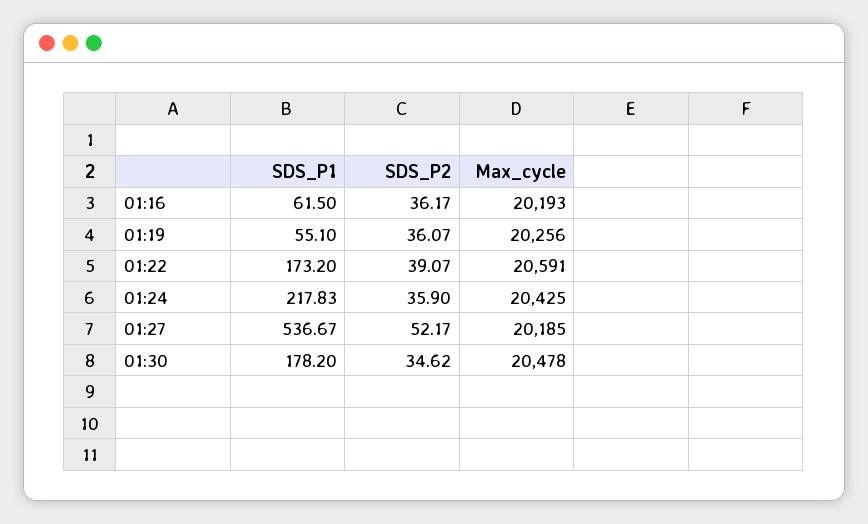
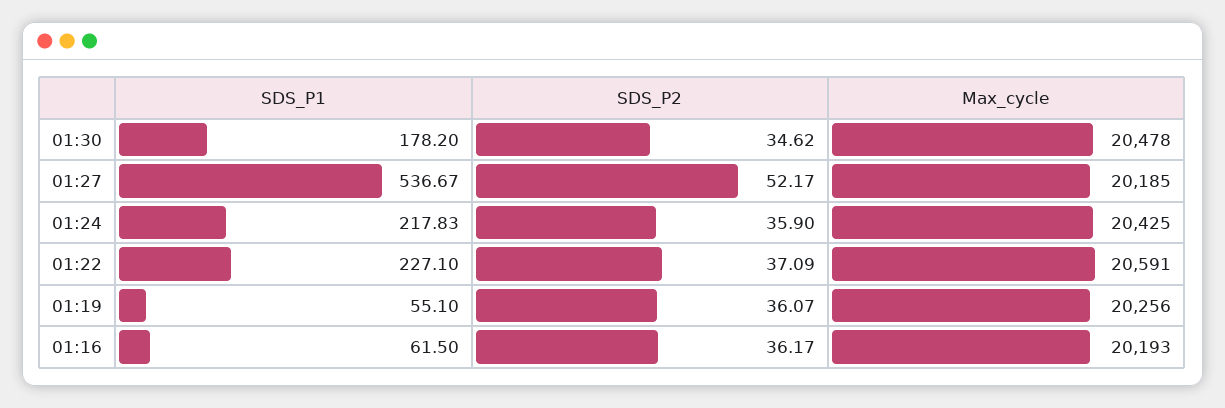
  {
    "SDS_P1": {
      "01:16": 61.5,
      "01:19": 55.1,
-     "01:22": 173.2,
+     "01:22": 227.1,
      "01:24": 217.83,
      "01:27": 536.67,
      "01:30": 178.2
    },
    "SDS_P2": {
      "01:16": 36.17,
      "01:19": 36.07,
-     "01:22": 39.07,
+     "01:22": 37.09,
      "01:24": 35.9,
      "01:27": 52.17,
      "01:30": 34.62
    },
    "Max_cycle": {
      "01:16": 20193,
      "01:19": 20256,
      "01:22": 20591,
      "01:24": 20425,
      "01:27": 20185,
      "01:30": 20478
    }
  }

